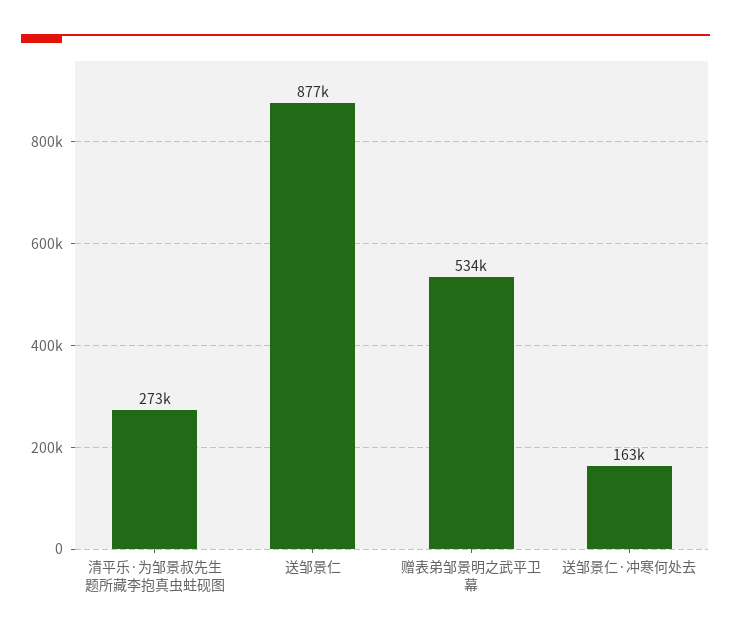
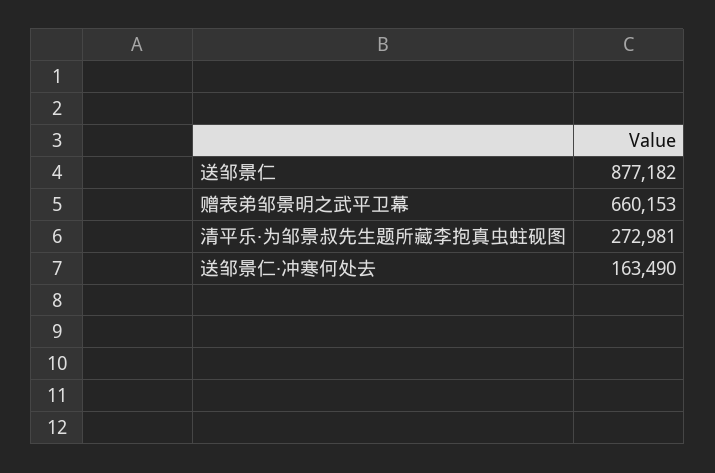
  {
    "清平乐·为邹景叔先生题所藏李抱真虫蛀砚图": 272981,
    "送邹景仁": 877182,
-   "赠表弟邹景明之武平卫幕": 534000,
+   "赠表弟邹景明之武平卫幕": 660153,
    "送邹景仁·冲寒何处去": 163490
  }

